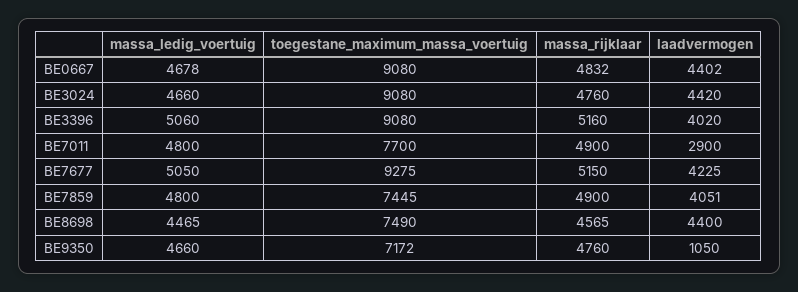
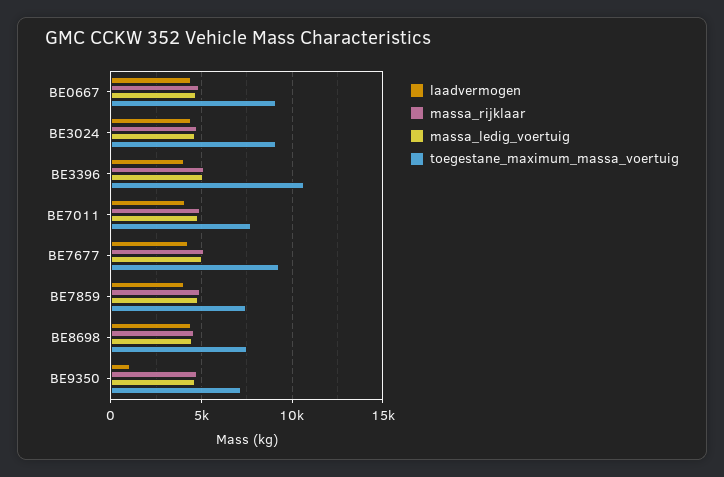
  {
    "massa_ledig_voertuig": {
      "BE0667": 4678,
      "BE3024": 4660,
      "BE3396": 5060,
      "BE7011": 4800,
      "BE7677": 5050,
      "BE7859": 4800,
      "BE8698": 4465,
      "BE9350": 4660
    },
    "toegestane_maximum_massa_voertuig": {
      "BE0667": 9080,
      "BE3024": 9080,
-     "BE3396": 9080,
+     "BE3396": 10500,
      "BE7011": 7700,
      "BE7677": 9275,
      "BE7859": 7445,
      "BE8698": 7490,
      "BE9350": 7172
    },
    "massa_rijklaar": {
      "BE0667": 4832,
      "BE3024": 4760,
      "BE3396": 5160,
      "BE7011": 4900,
      "BE7677": 5150,
      "BE7859": 4900,
      "BE8698": 4565,
      "BE9350": 4760
    },
    "laadvermogen": {
      "BE0667": 4402,
      "BE3024": 4420,
      "BE3396": 4020,
-     "BE7011": 2900,
+     "BE7011": 4000,
      "BE7677": 4225,
      "BE7859": 4051,
      "BE8698": 4400,
      "BE9350": 1050
    }
  }

